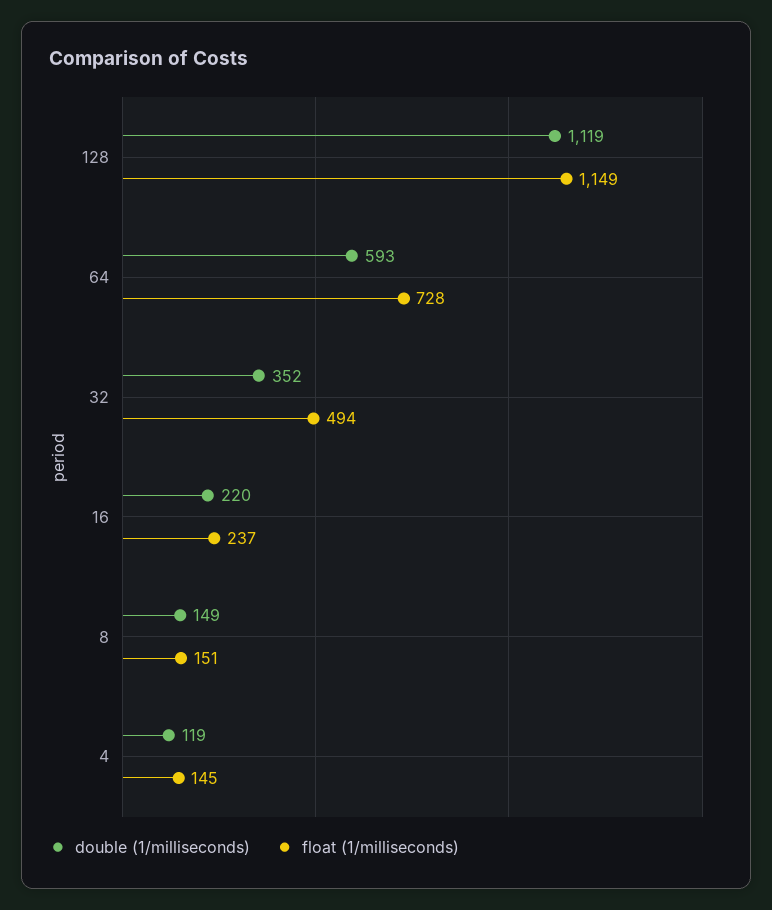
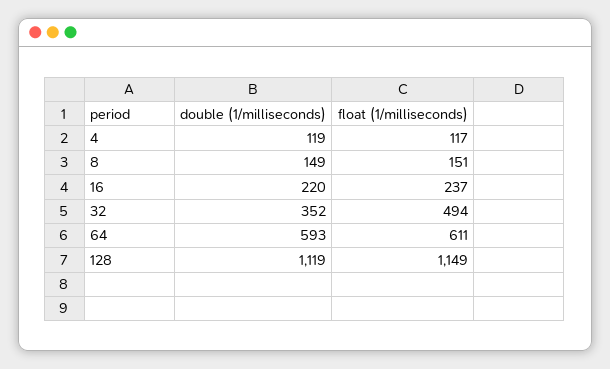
  {
    "double (1/milliseconds)": {
      "128": 1119,
      "64": 593,
      "32": 352,
      "16": 220,
      "8": 149,
      "4": 119
    },
    "float (1/milliseconds)": {
      "128": 1149,
-     "64": 728,
+     "64": 611,
      "32": 494,
      "16": 237,
      "8": 151,
-     "4": 145
+     "4": 117
    }
  }

